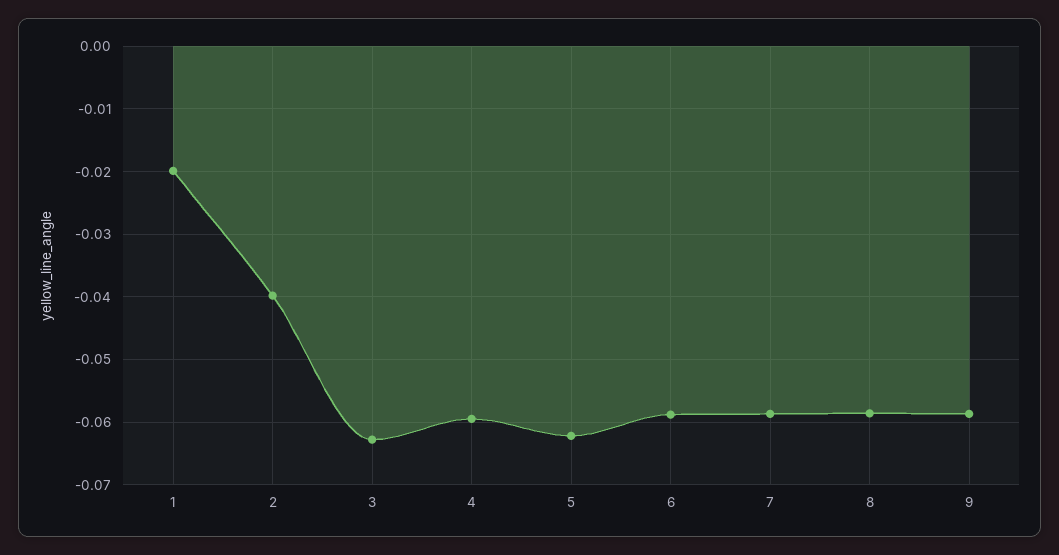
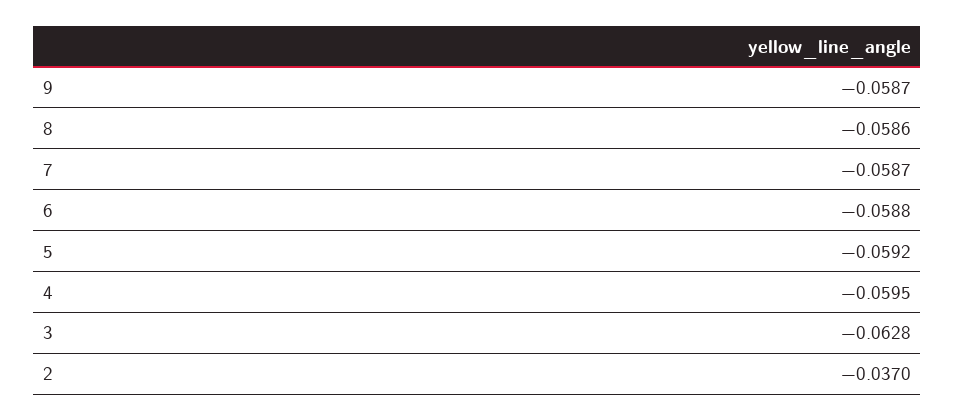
  {
-   "1": -0.02,
-   "2": -0.04,
+   "2": -0.037,
    "3": -0.0628,
    "4": -0.0595,
-   "5": -0.062,
+   "5": -0.0592,
    "6": -0.0588,
    "7": -0.0587,
    "8": -0.0586,
    "9": -0.0587
  }

